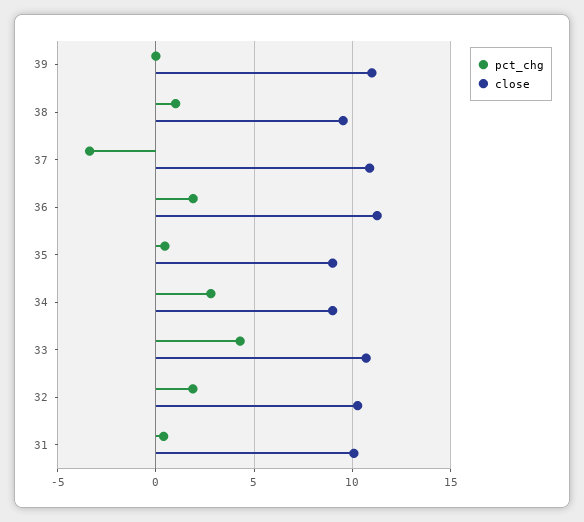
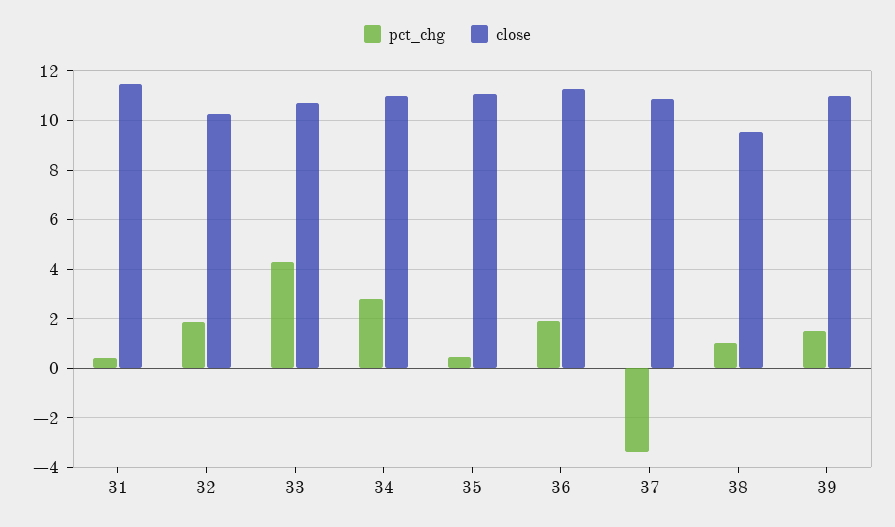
  {
    "pct_chg": {
-     "39": 0,
+     "39": 1.5,
      "38": 1,
      "37": -3.5,
      "36": 2,
      "35": 0.5,
      "34": 2.75,
      "33": 4.25,
      "32": 2,
      "31": 0.5
    },
    "close": {
      "39": 11,
      "38": 9.5,
      "37": 11,
      "36": 11.25,
-     "35": 9,
+     "35": 11,
-     "34": 9,
+     "34": 11,
      "33": 10.75,
      "32": 10.25,
-     "31": 10
+     "31": 11.5
    }
  }

